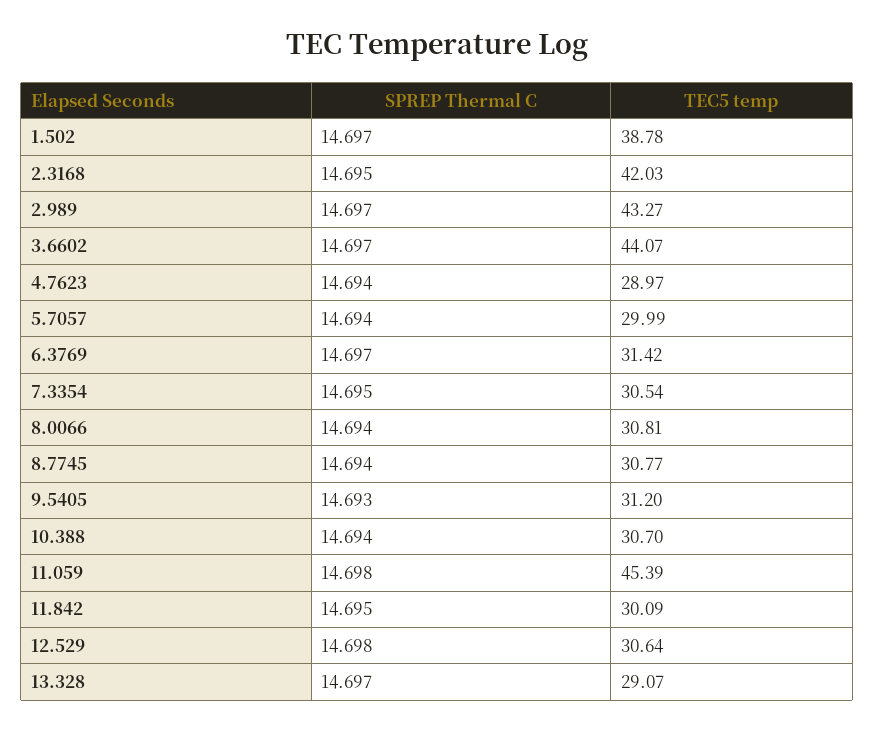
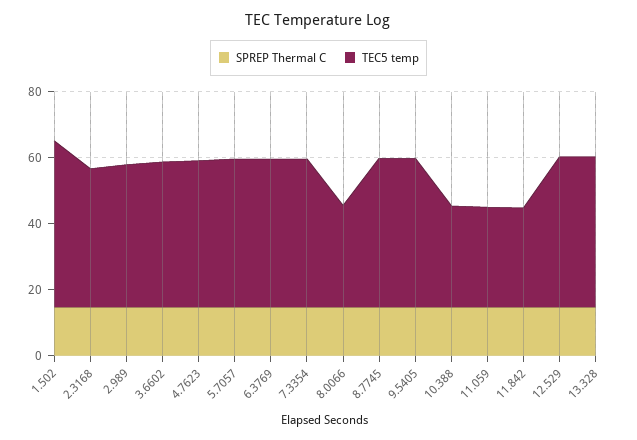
  {
    "SPREP Thermal C": {
      "1.502": 14.697,
      "2.3168": 14.695,
      "2.989": 14.697,
      "3.6602": 14.697,
      "4.7623": 14.694,
      "5.7057": 14.694,
      "6.3769": 14.697,
      "7.3354": 14.695,
      "8.0066": 14.694,
      "8.7745": 14.694,
      "9.5405": 14.693,
      "10.388": 14.694,
      "11.059": 14.698,
      "11.842": 14.695,
      "12.529": 14.698,
      "13.328": 14.697
    },
    "TEC5 temp": {
-     "1.502": 38.78,
+     "1.502": 50,
      "2.3168": 42.03,
      "2.989": 43.27,
      "3.6602": 44.07,
-     "4.7623": 28.97,
+     "4.7623": 45,
-     "5.7057": 29.99,
+     "5.7057": 45,
-     "6.3769": 31.42,
+     "6.3769": 45,
-     "7.3354": 30.54,
+     "7.3354": 45,
      "8.0066": 30.81,
-     "8.7745": 30.77,
+     "8.7745": 45,
-     "9.5405": 31.2,
+     "9.5405": 45,
      "10.388": 30.7,
-     "11.059": 45.39,
+     "11.059": 30,
      "11.842": 30.09,
-     "12.529": 30.64,
+     "12.529": 45,
-     "13.328": 29.07
+     "13.328": 45
    }
  }

